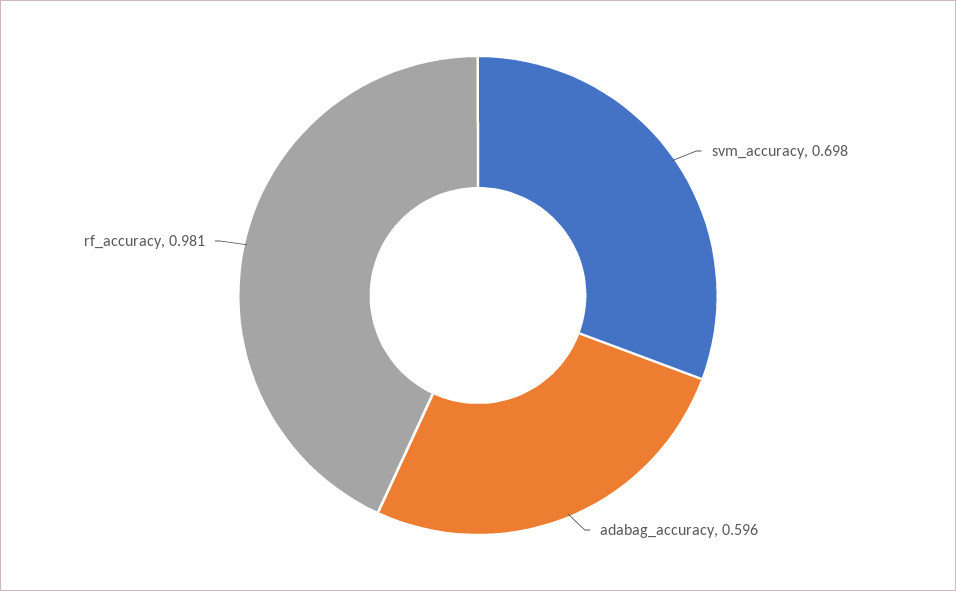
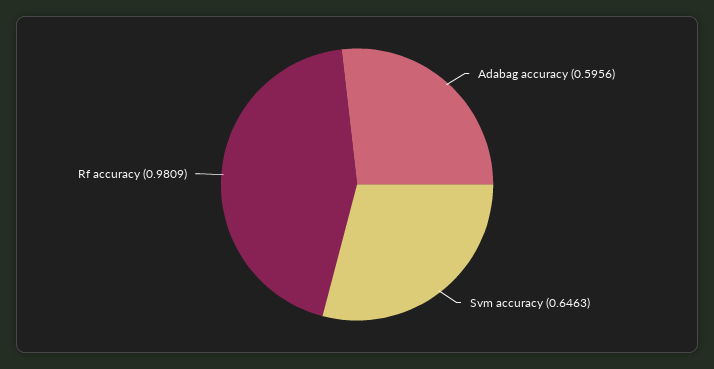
  {
-   "svm_accuracy": 0.698,
+   "svm_accuracy": 0.6463,
    "adabag_accuracy": 0.5956,
    "rf_accuracy": 0.9809
  }

